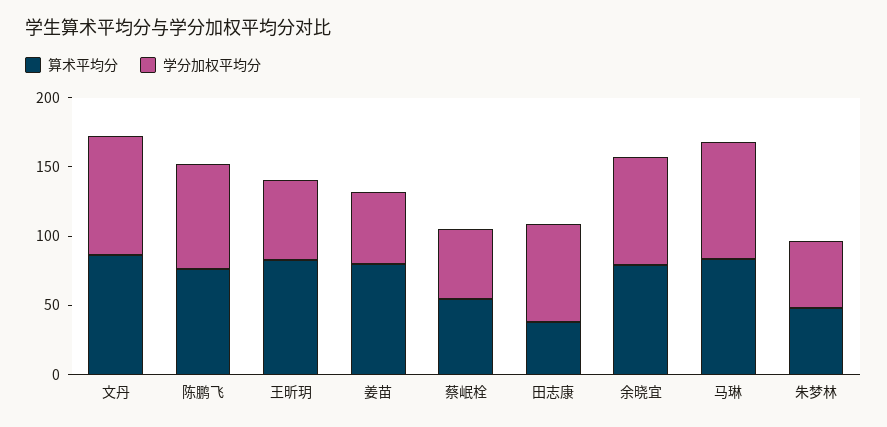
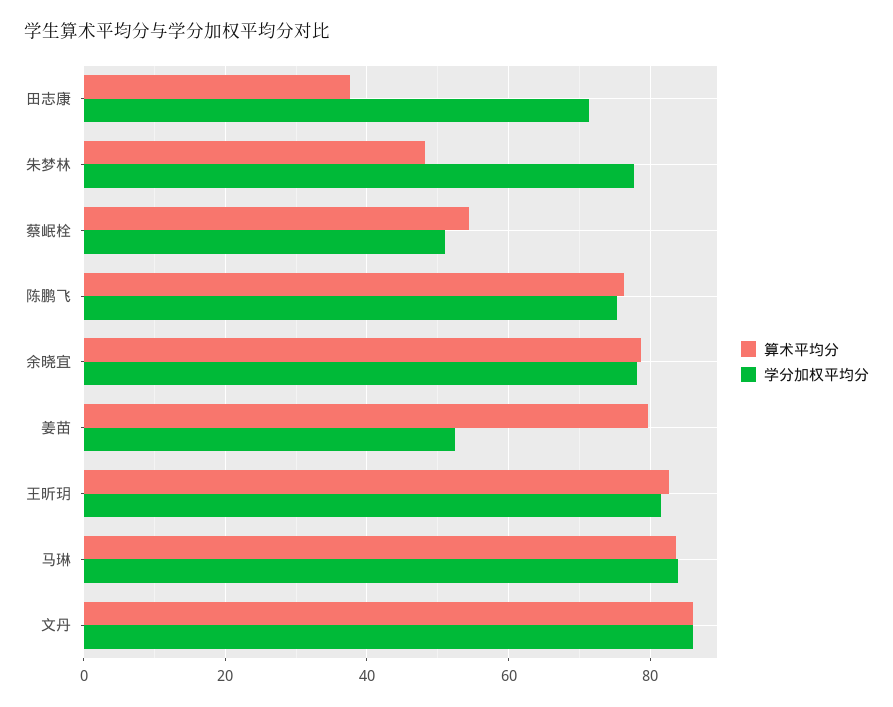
  {
    "算术平均分": {
      "文丹": 86,
      "陈鹏飞": 76,
      "王昕玥": 82,
      "姜苗": 80,
      "蔡岷栓": 54,
      "田志康": 38,
      "余晓宜": 78,
      "马琳": 84,
      "朱梦林": 48
    },
    "学分加权平均分": {
      "文丹": 86,
      "陈鹏飞": 76,
-     "王昕玥": 60,
+     "王昕玥": 82,
      "姜苗": 52,
      "蔡岷栓": 52,
      "田志康": 72,
      "余晓宜": 78,
      "马琳": 84,
-     "朱梦林": 50
+     "朱梦林": 78
    }
  }

